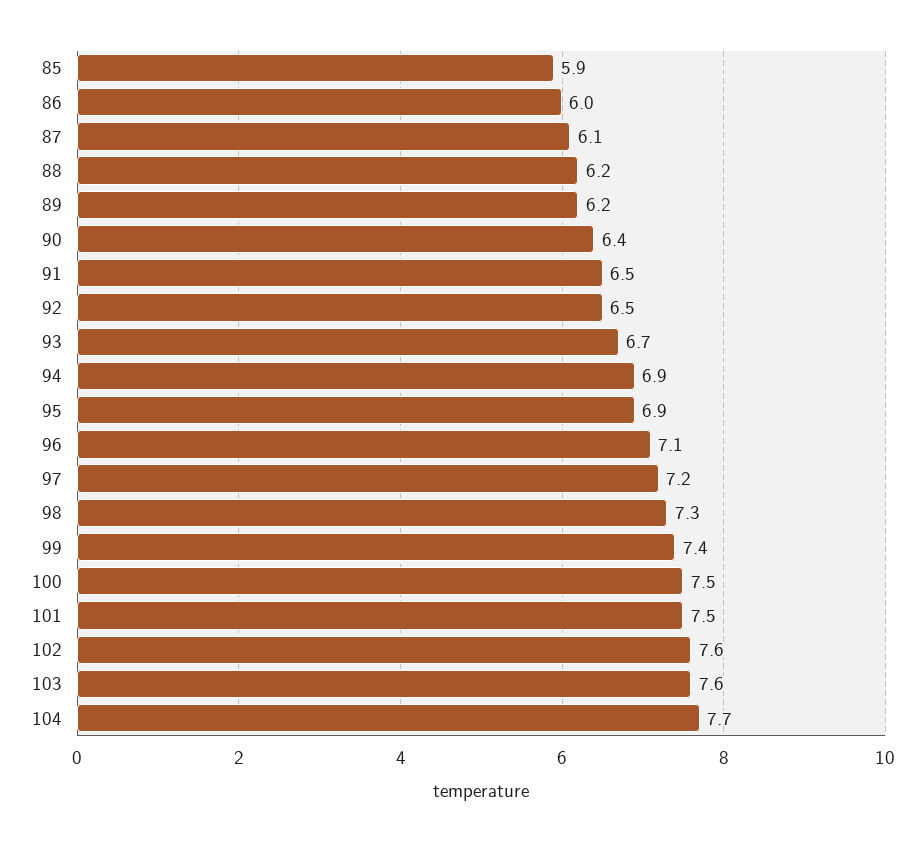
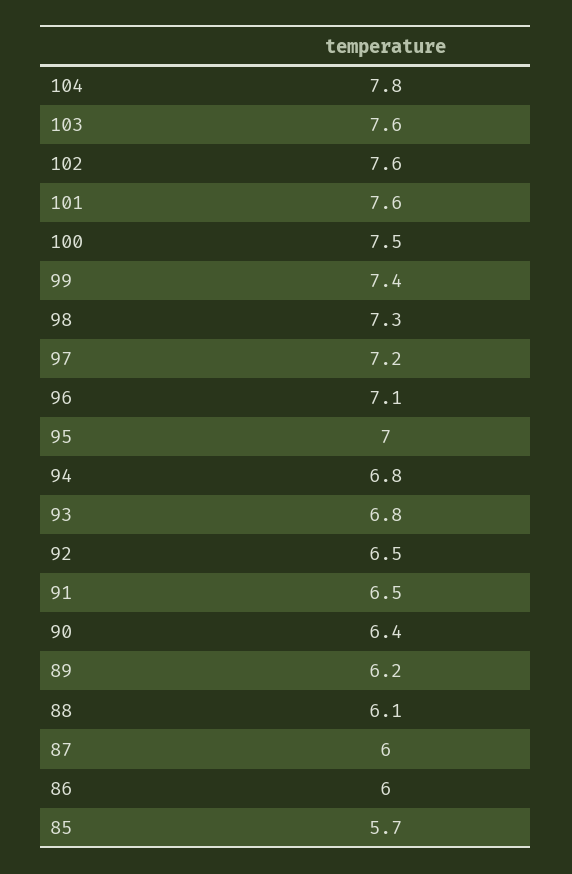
  {
-   "85": 5.9,
+   "85": 5.7,
    "86": 6,
-   "87": 6.1,
+   "87": 6,
-   "88": 6.2,
+   "88": 6.1,
    "89": 6.2,
    "90": 6.4,
    "91": 6.5,
    "92": 6.5,
-   "93": 6.7,
+   "93": 6.8,
-   "94": 6.9,
+   "94": 6.8,
-   "95": 6.9,
+   "95": 7,
    "96": 7.1,
    "97": 7.2,
    "98": 7.3,
    "99": 7.4,
    "100": 7.5,
-   "101": 7.5,
+   "101": 7.6,
    "102": 7.6,
    "103": 7.6,
-   "104": 7.7
+   "104": 7.8
  }

